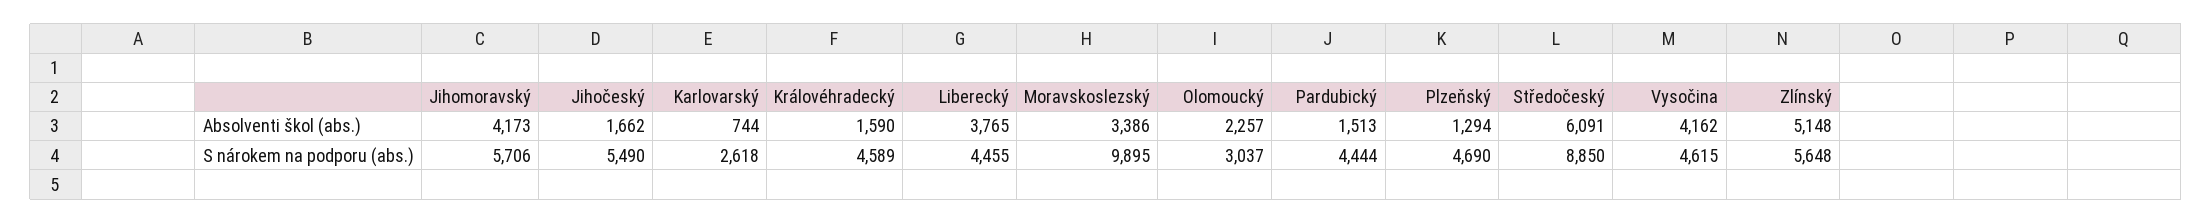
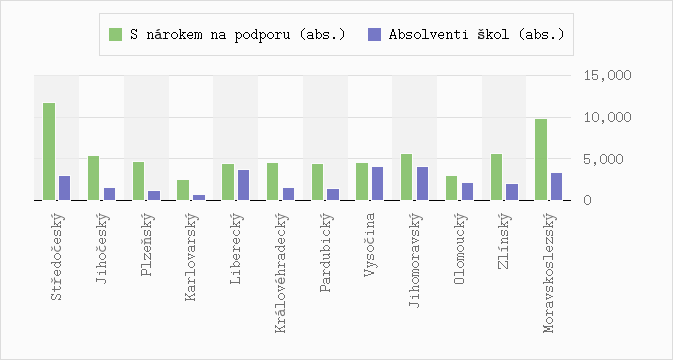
  {
    "Absolventi škol (abs.)": {
      "Jihomoravský": 4173,
      "Jihočeský": 1662,
      "Karlovarský": 744,
      "Královéhradecký": 1590,
      "Liberecký": 3765,
      "Moravskoslezský": 3386,
      "Olomoucký": 2257,
      "Pardubický": 1513,
      "Plzeňský": 1294,
-     "Středočeský": 6091,
+     "Středočeský": 3000,
      "Vysočina": 4162,
-     "Zlínský": 5148
+     "Zlínský": 2000
    },
    "S nárokem na podporu (abs.)": {
      "Jihomoravský": 5706,
      "Jihočeský": 5490,
      "Karlovarský": 2618,
      "Královéhradecký": 4589,
      "Liberecký": 4455,
      "Moravskoslezský": 9895,
      "Olomoucký": 3037,
      "Pardubický": 4444,
      "Plzeňský": 4690,
-     "Středočeský": 8850,
+     "Středočeský": 12000,
      "Vysočina": 4615,
      "Zlínský": 5648
    }
  }

